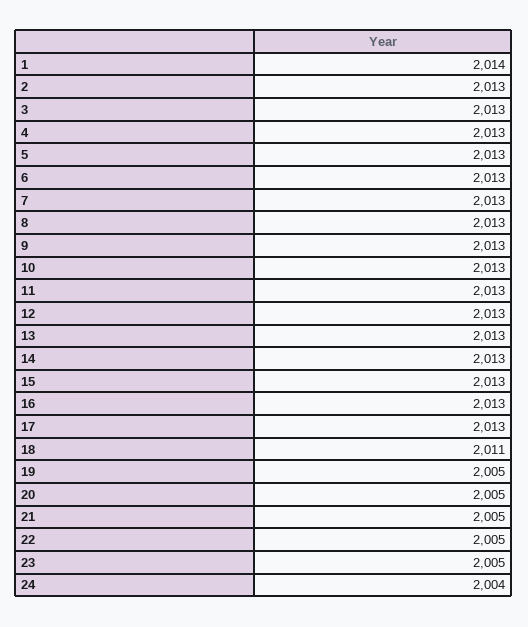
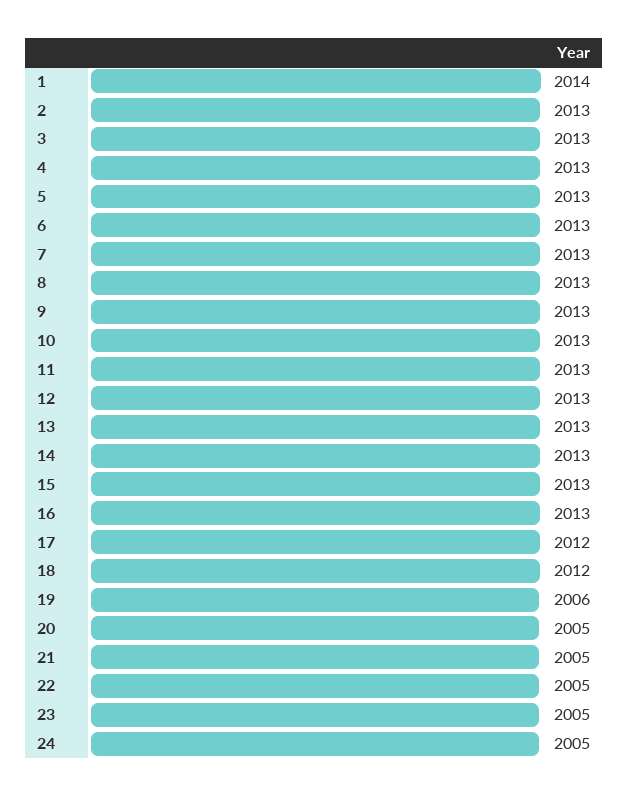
  {
    "1": 2014,
    "2": 2013,
    "3": 2013,
    "4": 2013,
    "5": 2013,
    "6": 2013,
    "7": 2013,
    "8": 2013,
    "9": 2013,
    "10": 2013,
    "11": 2013,
    "12": 2013,
    "13": 2013,
    "14": 2013,
    "15": 2013,
    "16": 2013,
-   "17": 2013,
+   "17": 2012,
-   "18": 2011,
+   "18": 2012,
-   "19": 2005,
+   "19": 2006,
    "20": 2005,
    "21": 2005,
    "22": 2005,
    "23": 2005,
-   "24": 2004
+   "24": 2005
  }

